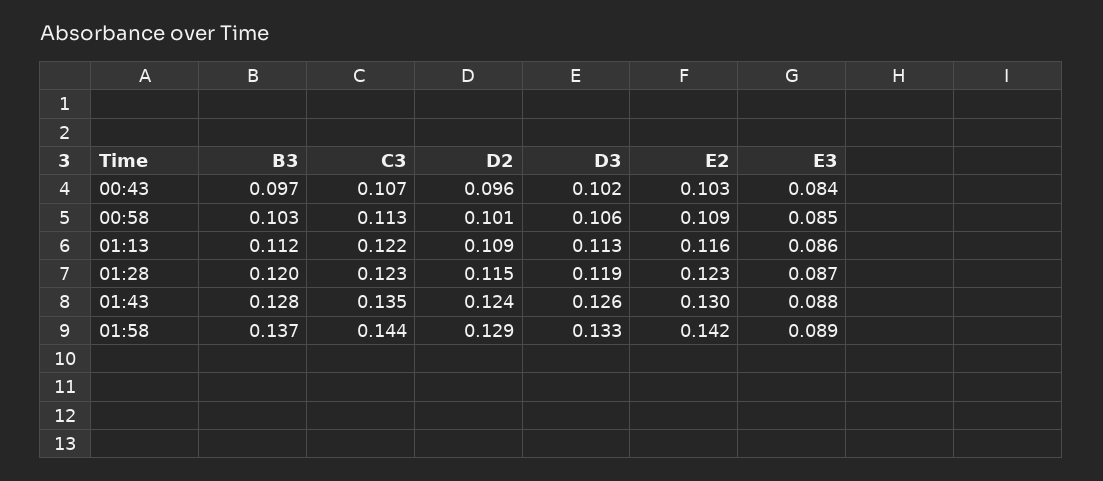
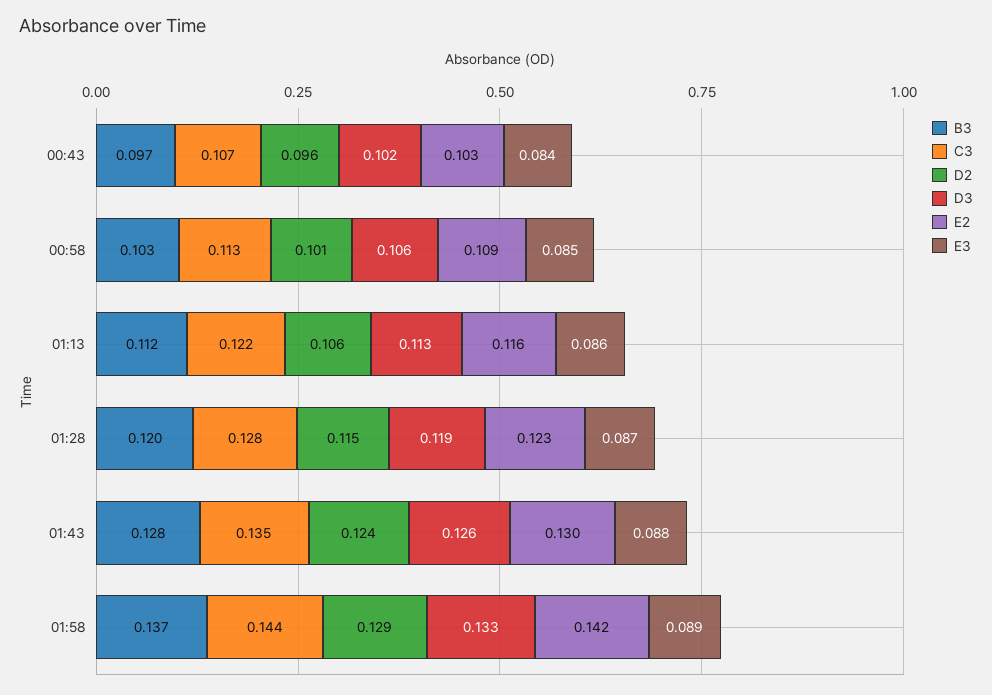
  {
    "B3": {
      "00:43": 0.097,
      "00:58": 0.103,
      "01:13": 0.112,
      "01:28": 0.12,
      "01:43": 0.128,
      "01:58": 0.137
    },
    "C3": {
      "00:43": 0.107,
      "00:58": 0.113,
      "01:13": 0.122,
-     "01:28": 0.123,
+     "01:28": 0.128,
      "01:43": 0.135,
      "01:58": 0.144
    },
    "D2": {
      "00:43": 0.096,
      "00:58": 0.101,
-     "01:13": 0.109,
+     "01:13": 0.106,
      "01:28": 0.115,
      "01:43": 0.124,
      "01:58": 0.129
    },
    "D3": {
      "00:43": 0.102,
      "00:58": 0.106,
      "01:13": 0.113,
      "01:28": 0.119,
      "01:43": 0.126,
      "01:58": 0.133
    },
    "E2": {
      "00:43": 0.103,
      "00:58": 0.109,
      "01:13": 0.116,
      "01:28": 0.123,
      "01:43": 0.13,
      "01:58": 0.142
    },
    "E3": {
      "00:43": 0.084,
      "00:58": 0.085,
      "01:13": 0.086,
      "01:28": 0.087,
      "01:43": 0.088,
      "01:58": 0.089
    }
  }

